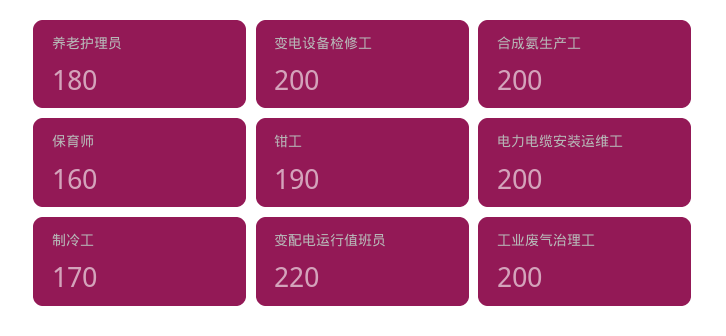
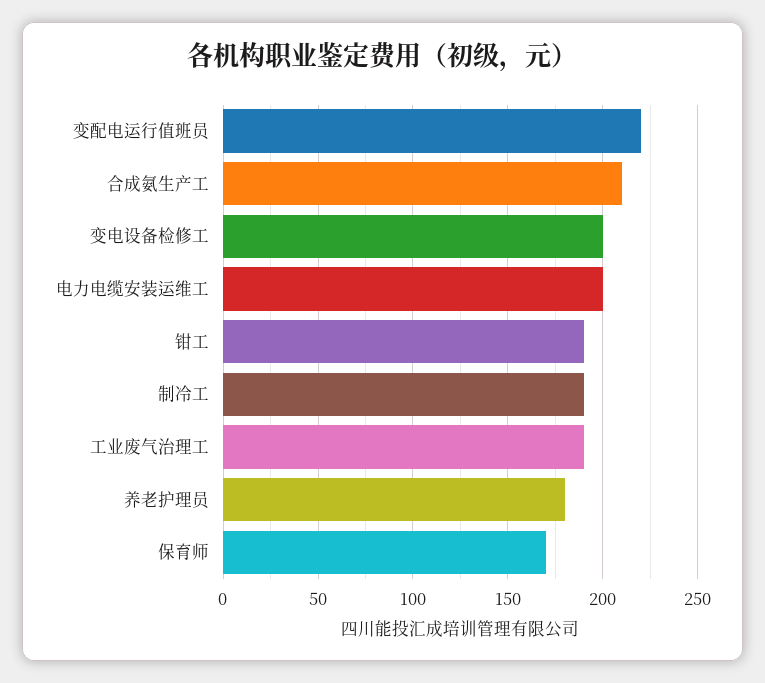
  {
    "养老护理员": 180,
    "变电设备检修工": 200,
-   "合成氨生产工": 200,
+   "合成氨生产工": 210,
-   "保育师": 160,
+   "保育师": 170,
    "钳工": 190,
    "电力电缆安装运维工": 200,
-   "制冷工": 170,
+   "制冷工": 190,
    "变配电运行值班员": 220,
-   "工业废气治理工": 200
+   "工业废气治理工": 190
  }

